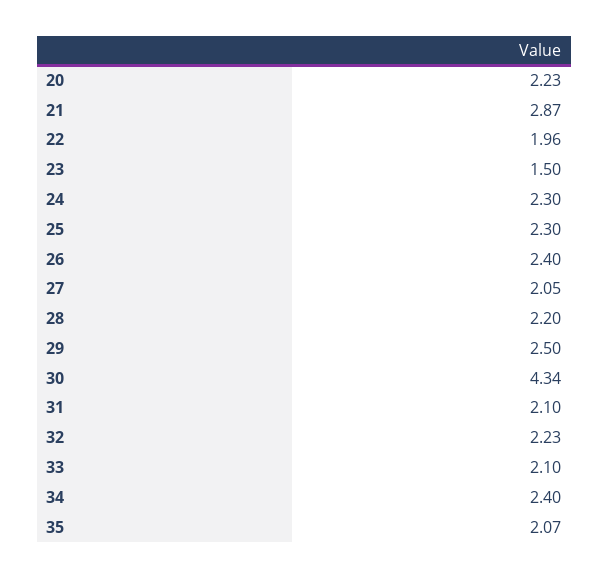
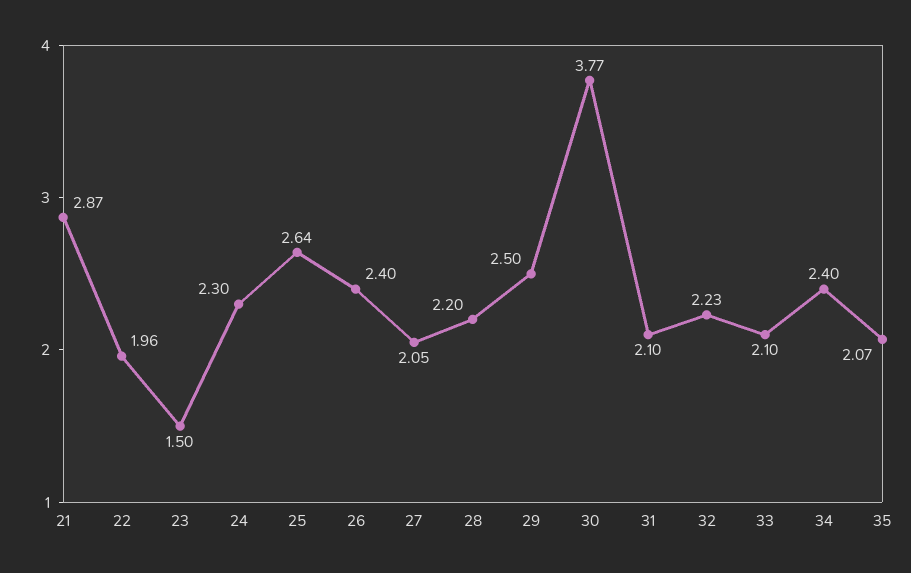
  {
-   "20": 2.23,
    "21": 2.87,
    "22": 1.96,
    "23": 1.5,
    "24": 2.3,
-   "25": 2.3,
+   "25": 2.64,
    "26": 2.4,
    "27": 2.05,
    "28": 2.2,
    "29": 2.5,
-   "30": 4.34,
+   "30": 3.77,
    "31": 2.1,
    "32": 2.23,
    "33": 2.1,
    "34": 2.4,
    "35": 2.07
  }

